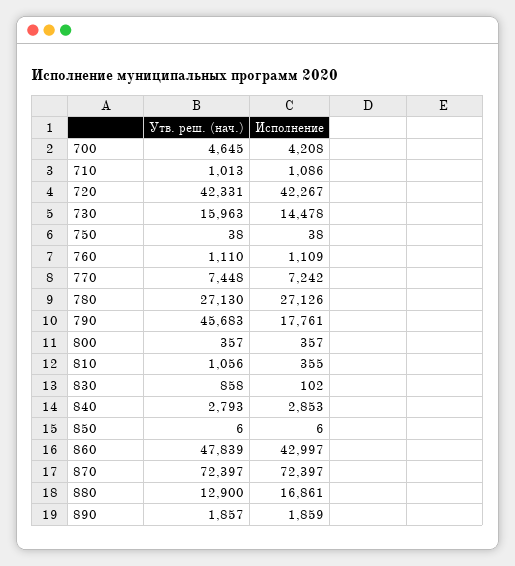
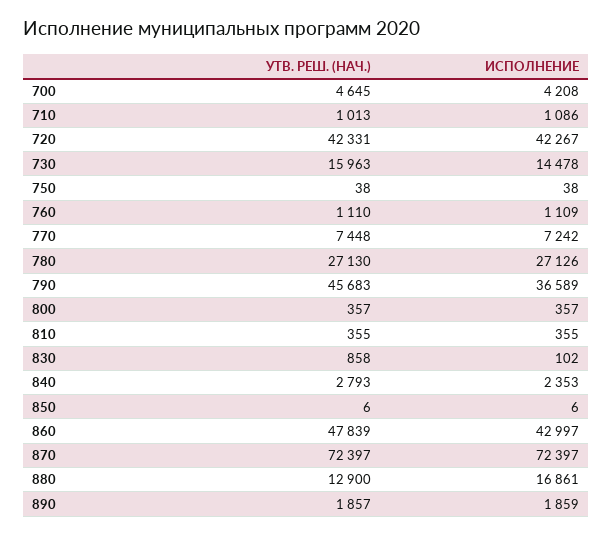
  {
    "Утв. реш. (нач.)": {
      "700": 4645,
      "710": 1013,
      "720": 42331,
      "730": 15963,
      "750": 38,
      "760": 1110,
      "770": 7448,
      "780": 27130,
      "790": 45683,
      "800": 357,
-     "810": 1056,
+     "810": 355,
      "830": 858,
      "840": 2793,
      "850": 6,
      "860": 47839,
      "870": 72397,
      "880": 12900,
      "890": 1857
    },
    "Исполнение": {
      "700": 4208,
      "710": 1086,
      "720": 42267,
      "730": 14478,
      "750": 38,
      "760": 1109,
      "770": 7242,
      "780": 27126,
-     "790": 17761,
+     "790": 36589,
      "800": 357,
      "810": 355,
      "830": 102,
-     "840": 2853,
+     "840": 2353,
      "850": 6,
      "860": 42997,
      "870": 72397,
      "880": 16861,
      "890": 1859
    }
  }

